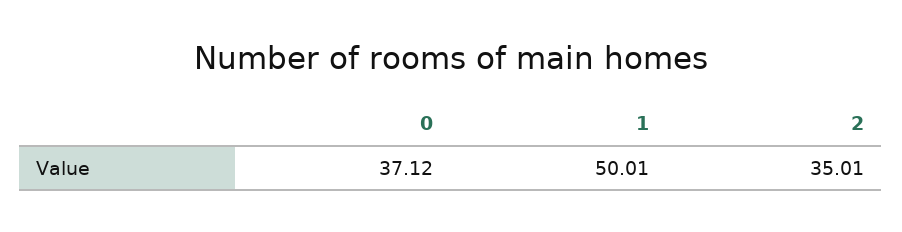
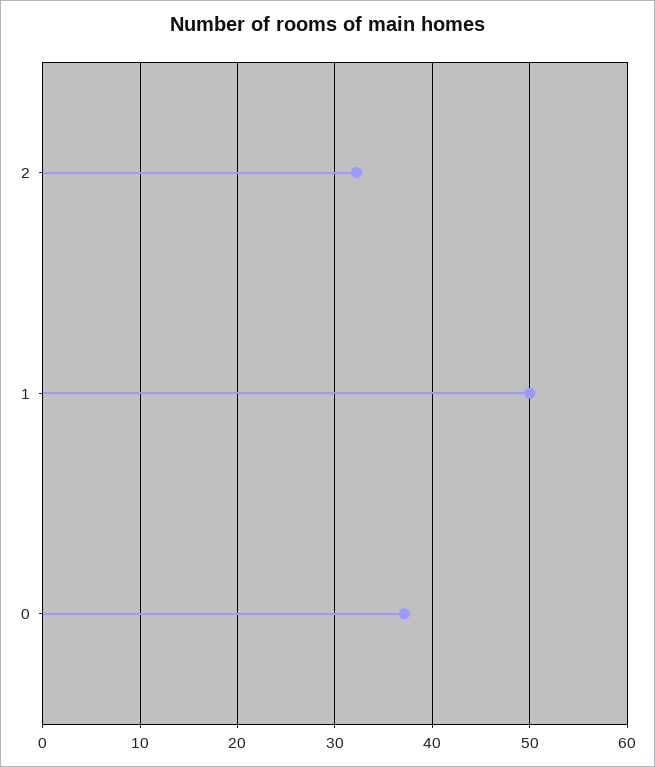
  {
    "0": 37.12,
    "1": 50.01,
-   "2": 35.01
+   "2": 32
  }

